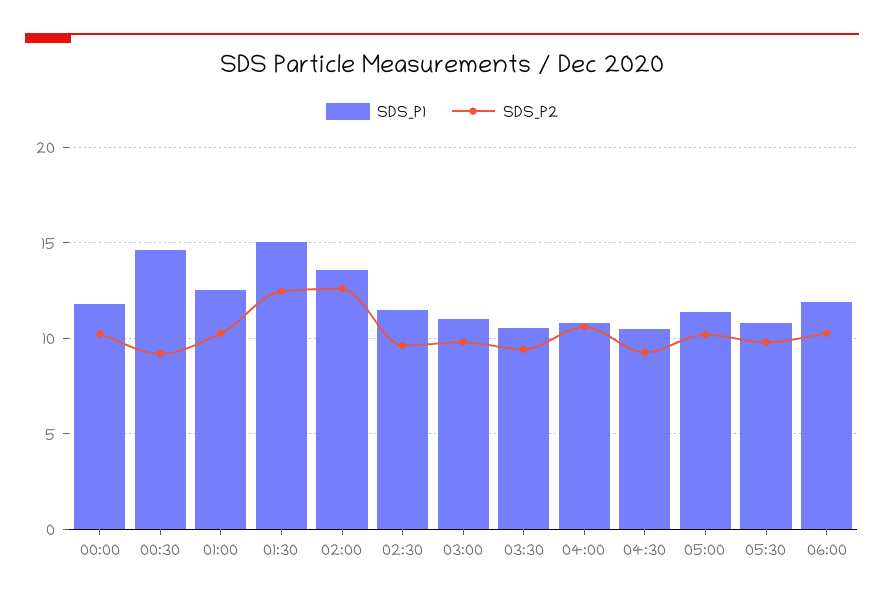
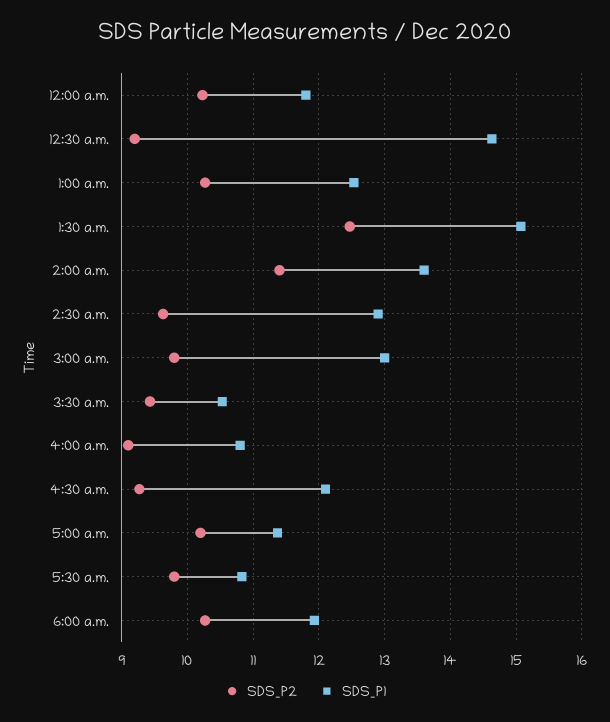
  {
    "SDS_P1": {
      "00:00": 11.8,
      "00:30": 14.6,
      "01:00": 12.5,
      "01:30": 15.1,
      "02:00": 13.6,
-     "02:30": 11.5,
+     "02:30": 12.9,
-     "03:00": 11,
+     "03:00": 13,
      "03:30": 10.5,
      "04:00": 10.8,
-     "04:30": 10.5,
+     "04:30": 12.1,
      "05:00": 11.4,
      "05:30": 10.8,
      "06:00": 11.9
    },
    "SDS_P2": {
      "00:00": 10.2,
      "00:30": 9.2,
      "01:00": 10.3,
      "01:30": 12.5,
-     "02:00": 12.5,
+     "02:00": 11.4,
      "02:30": 9.6,
      "03:00": 9.8,
      "03:30": 9.4,
-     "04:00": 10.5,
+     "04:00": 9.1,
      "04:30": 9.3,
      "05:00": 10.2,
      "05:30": 9.8,
      "06:00": 10.3
    }
  }

